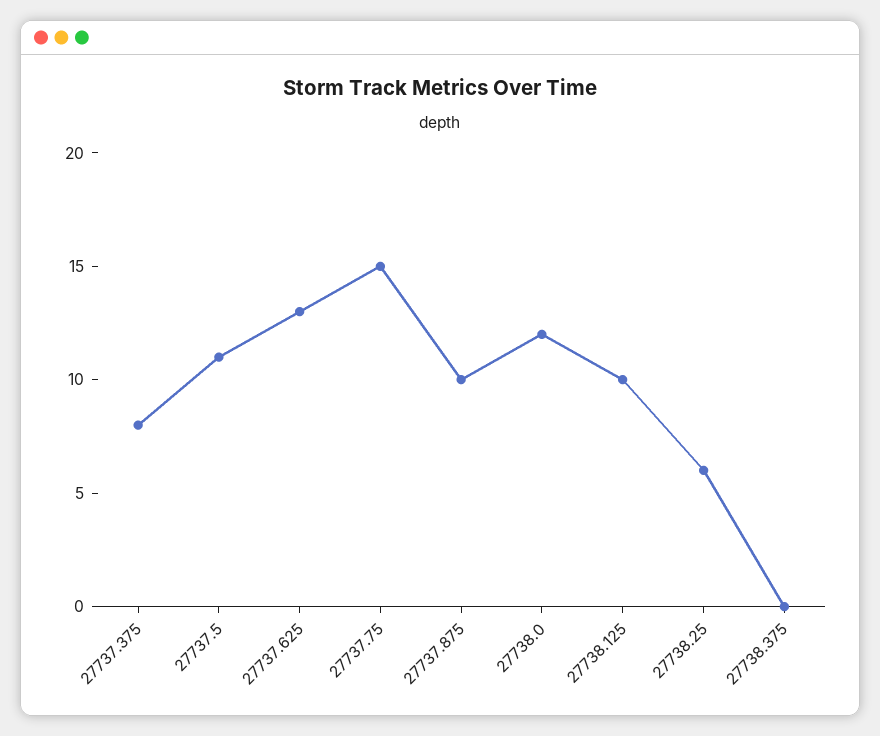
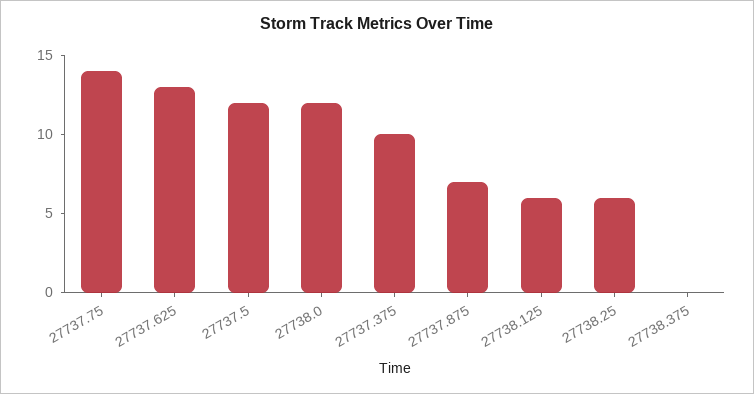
  {
-   "27737.375": 8,
+   "27737.375": 10,
-   "27737.5": 11,
+   "27737.5": 12,
    "27737.625": 13,
-   "27737.75": 15,
+   "27737.75": 14,
-   "27737.875": 10,
+   "27737.875": 7,
    "27738.0": 12,
-   "27738.125": 10,
+   "27738.125": 6,
    "27738.25": 6,
    "27738.375": 0
  }

